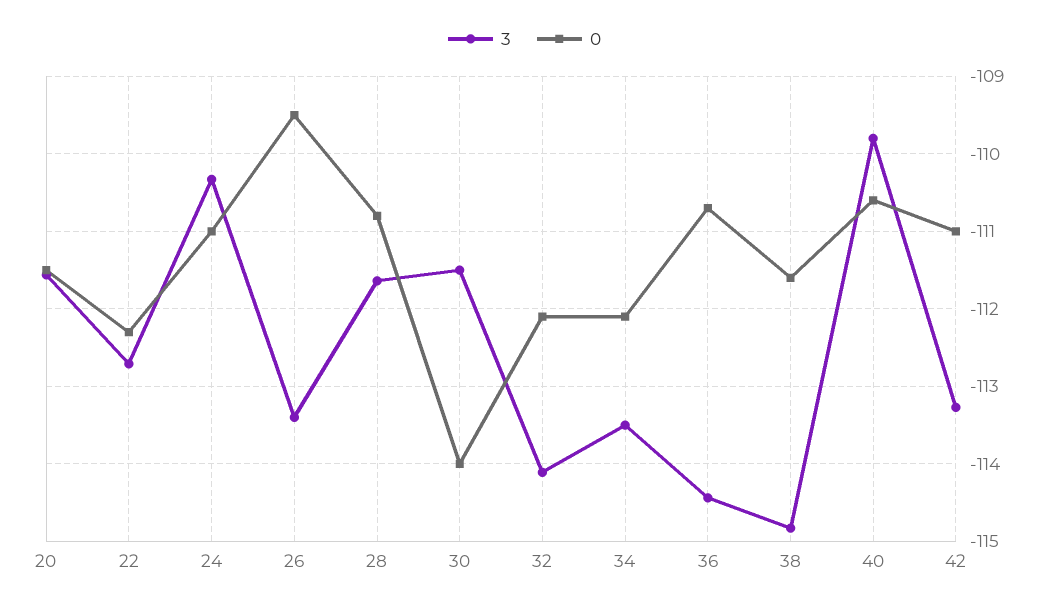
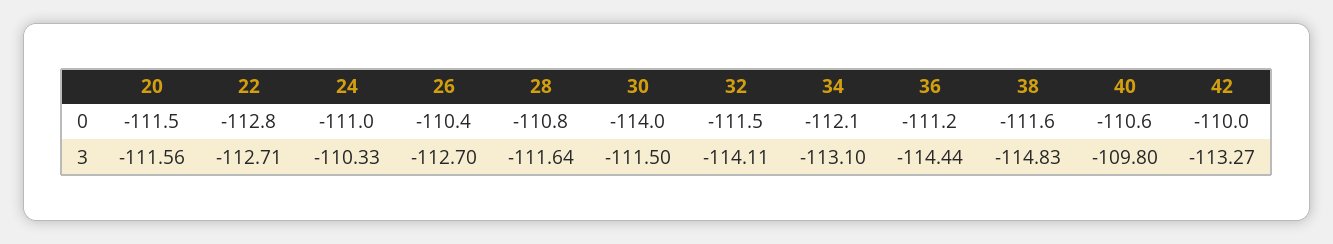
  {
    "3": {
      "20": -111.56,
      "22": -112.71,
      "24": -110.33,
-     "26": -113.4,
+     "26": -112.7,
      "28": -111.64,
      "30": -111.5,
      "32": -114.11,
-     "34": -113.5,
+     "34": -113.1,
      "36": -114.44,
      "38": -114.83,
      "40": -109.8,
      "42": -113.27
    },
    "0": {
      "20": -111.5,
-     "22": -112.3,
+     "22": -112.8,
      "24": -111,
-     "26": -109.5,
+     "26": -110.4,
      "28": -110.8,
      "30": -114,
-     "32": -112.1,
+     "32": -111.5,
      "34": -112.1,
-     "36": -110.7,
+     "36": -111.2,
      "38": -111.6,
      "40": -110.6,
-     "42": -111
+     "42": -110
    }
  }

